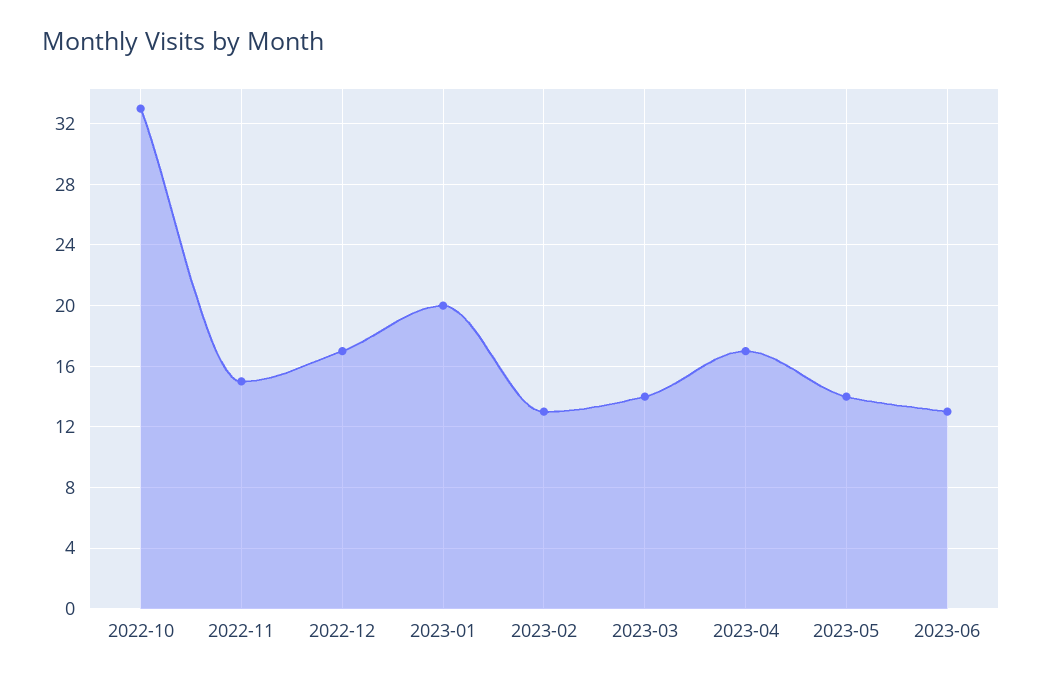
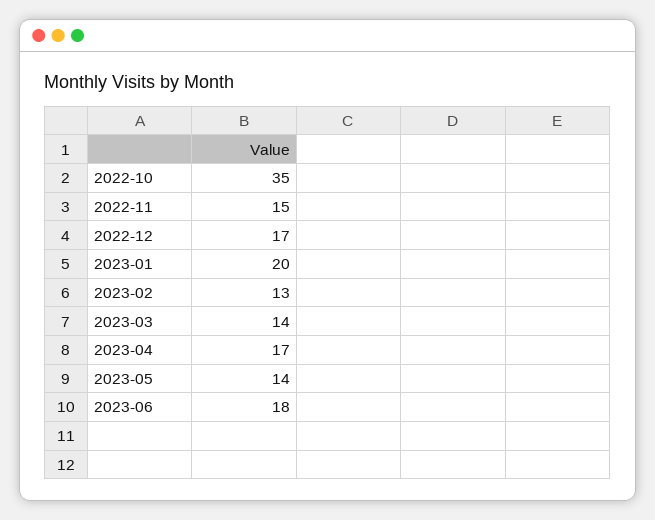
  {
-   "2022-10": 33,
+   "2022-10": 35,
    "2022-11": 15,
    "2022-12": 17,
    "2023-01": 20,
    "2023-02": 13,
    "2023-03": 14,
    "2023-04": 17,
    "2023-05": 14,
-   "2023-06": 13
+   "2023-06": 18
  }

